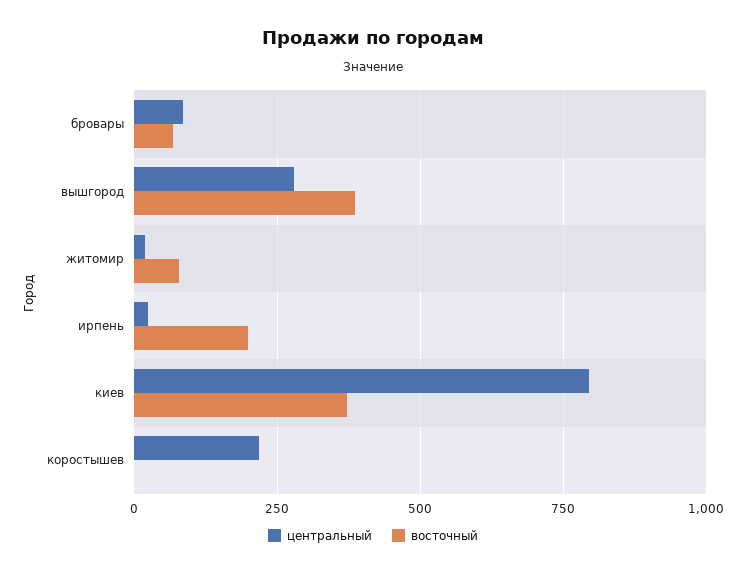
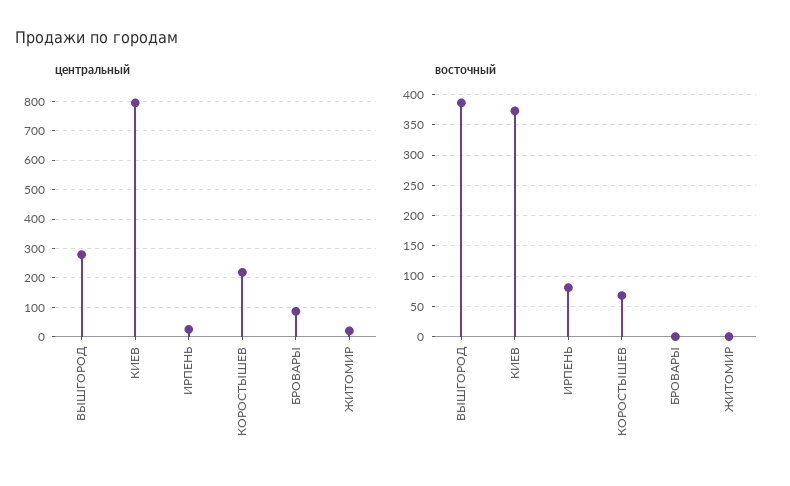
  {
    "центральный": {
      "бровары": 75,
      "вышгород": 275,
      "житомир": 25,
      "ирпень": 25,
      "киев": 800,
      "коростышев": 225
    },
    "восточный": {
-     "бровары": 75,
+     "бровары": 0,
      "вышгород": 390,
-     "житомир": 75,
+     "житомир": 0,
-     "ирпень": 200,
+     "ирпень": 80,
      "киев": 370,
-     "коростышев": 0
+     "коростышев": 70
    }
  }

